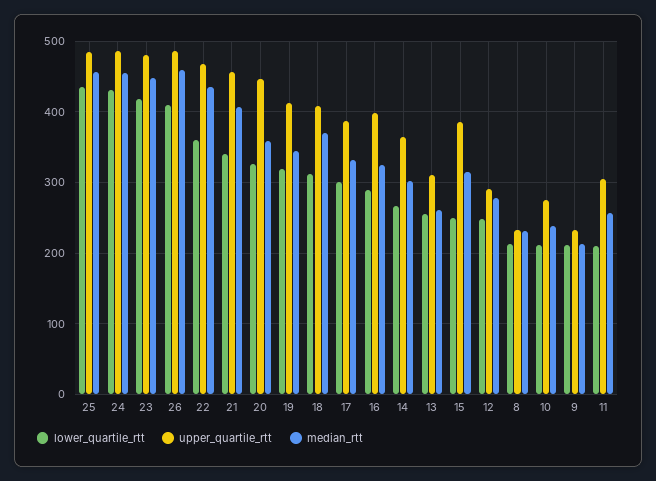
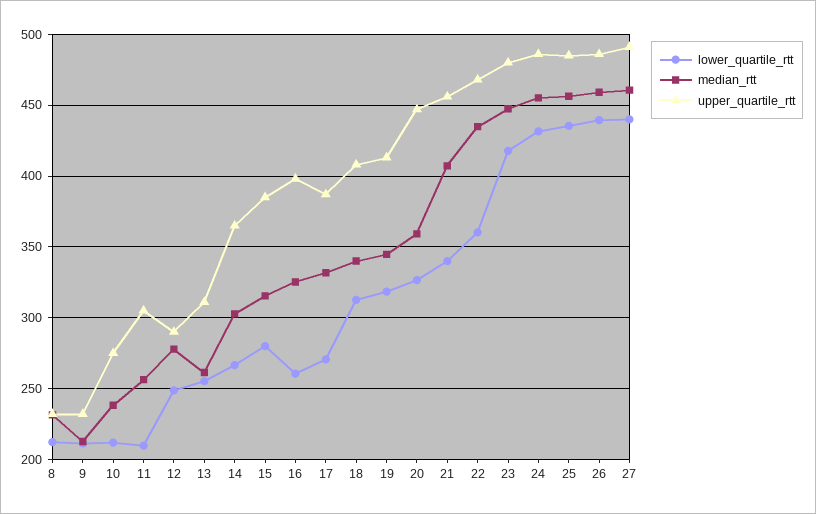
  {
    "lower_quartile_rtt": {
      "25": 435,
      "24": 430,
      "23": 420,
-     "26": 410,
+     "26": 440,
      "22": 360,
      "21": 340,
      "20": 325,
      "19": 320,
      "18": 315,
-     "17": 300,
+     "17": 270,
-     "16": 290,
+     "16": 260,
      "14": 265,
      "13": 255,
-     "15": 250,
+     "15": 280,
      "12": 250,
      "8": 210,
      "10": 210,
      "9": 210,
-     "11": 210
+     "11": 210,
+     "27": 440
    },
    "upper_quartile_rtt": {
      "25": 485,
      "24": 485,
      "23": 480,
      "26": 485,
      "22": 470,
      "21": 455,
      "20": 445,
      "19": 415,
      "18": 410,
      "17": 385,
      "16": 400,
      "14": 365,
      "13": 310,
      "15": 385,
      "12": 290,
      "8": 230,
      "10": 275,
      "9": 230,
-     "11": 305
+     "11": 305,
+     "27": 490
    },
    "median_rtt": {
      "25": 455,
      "24": 455,
      "23": 450,
      "26": 460,
      "22": 435,
      "21": 405,
      "20": 360,
      "19": 345,
-     "18": 370,
+     "18": 340,
      "17": 330,
      "16": 325,
      "14": 305,
      "13": 260,
      "15": 315,
      "12": 280,
      "8": 230,
      "10": 240,
      "9": 215,
-     "11": 255
+     "11": 255,
+     "27": 460
    }
  }

